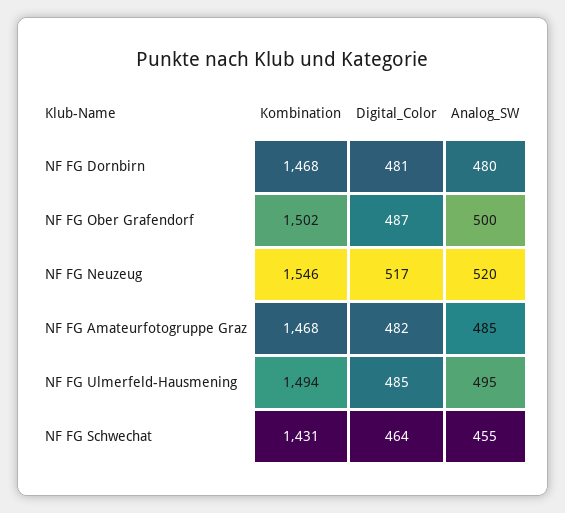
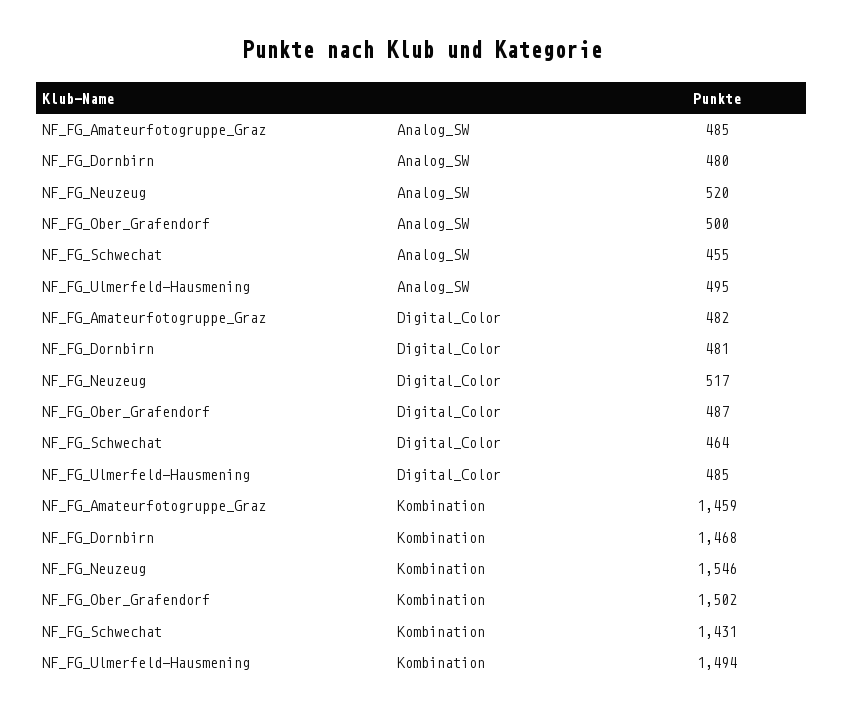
  {
    "Kombination": {
      "NF FG Dornbirn": 1468,
      "NF FG Ober Grafendorf": 1502,
      "NF FG Neuzeug": 1546,
-     "NF FG Amateurfotogruppe Graz": 1468,
+     "NF FG Amateurfotogruppe Graz": 1459,
      "NF FG Ulmerfeld-Hausmening": 1494,
      "NF FG Schwechat": 1431
    },
    "Digital_Color": {
      "NF FG Dornbirn": 481,
      "NF FG Ober Grafendorf": 487,
      "NF FG Neuzeug": 517,
      "NF FG Amateurfotogruppe Graz": 482,
      "NF FG Ulmerfeld-Hausmening": 485,
      "NF FG Schwechat": 464
    },
    "Analog_SW": {
      "NF FG Dornbirn": 480,
      "NF FG Ober Grafendorf": 500,
      "NF FG Neuzeug": 520,
      "NF FG Amateurfotogruppe Graz": 485,
      "NF FG Ulmerfeld-Hausmening": 495,
      "NF FG Schwechat": 455
    }
  }

